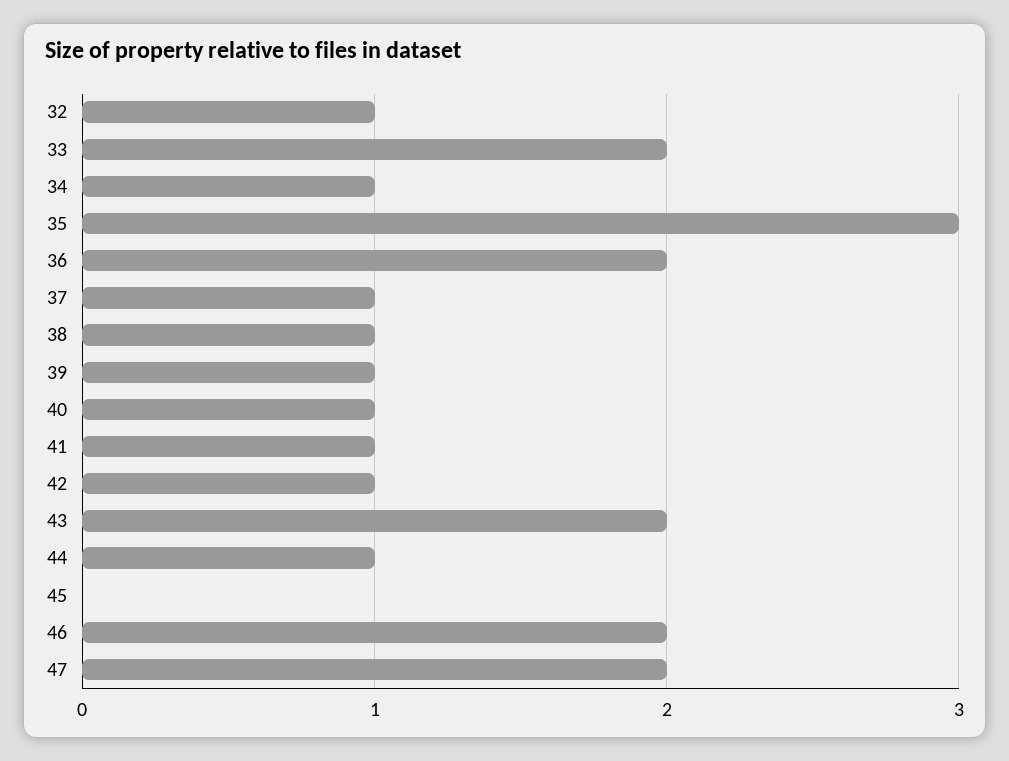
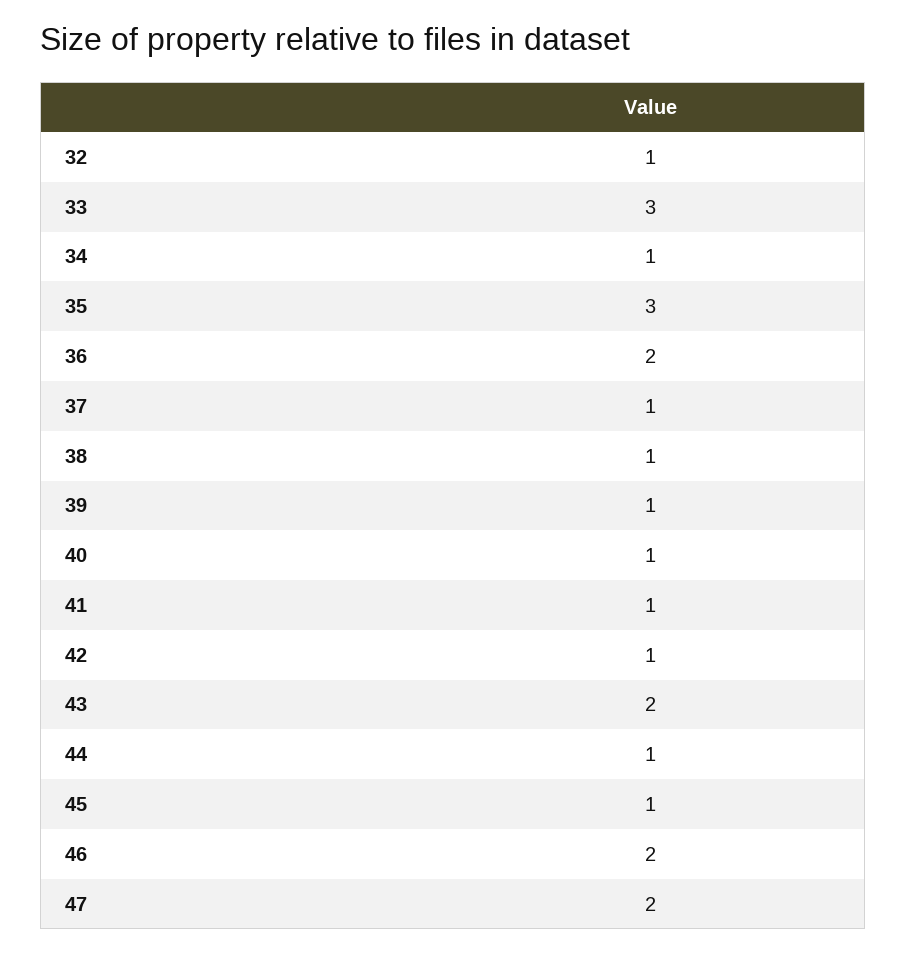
  {
    "32": 1,
-   "33": 2,
+   "33": 3,
    "34": 1,
    "35": 3,
    "36": 2,
    "37": 1,
    "38": 1,
    "39": 1,
    "40": 1,
    "41": 1,
    "42": 1,
    "43": 2,
    "44": 1,
-   "45": 0,
+   "45": 1,
    "46": 2,
    "47": 2
  }

